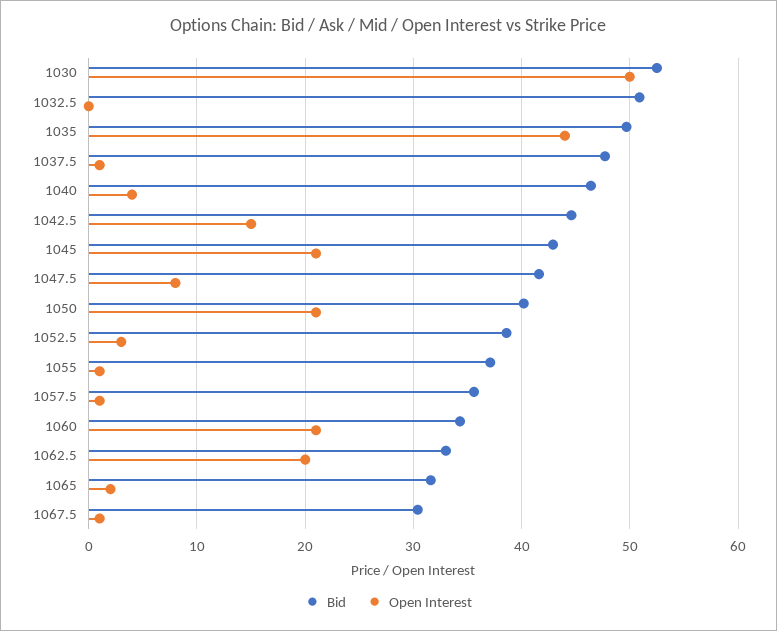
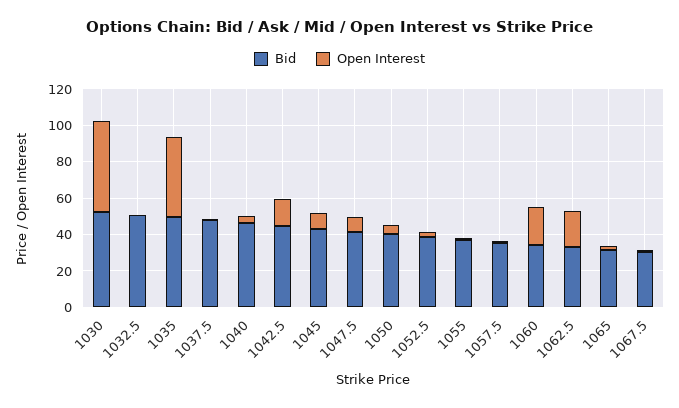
  {
    "Bid": {
      "1030": 53,
      "1032.5": 51,
      "1035": 50,
      "1037.5": 48,
      "1040": 46,
      "1042.5": 45,
      "1045": 43,
      "1047.5": 42,
      "1050": 40,
      "1052.5": 39,
      "1055": 37,
      "1057.5": 36,
      "1060": 34,
      "1062.5": 33,
      "1065": 32,
      "1067.5": 30
    },
    "Open Interest": {
      "1030": 50,
      "1032.5": 0,
      "1035": 44,
      "1037.5": 1,
      "1040": 4,
      "1042.5": 15,
-     "1045": 21,
+     "1045": 10,
      "1047.5": 8,
-     "1050": 21,
+     "1050": 5,
      "1052.5": 3,
      "1055": 1,
      "1057.5": 1,
      "1060": 21,
      "1062.5": 20,
      "1065": 2,
      "1067.5": 1
    }
  }

